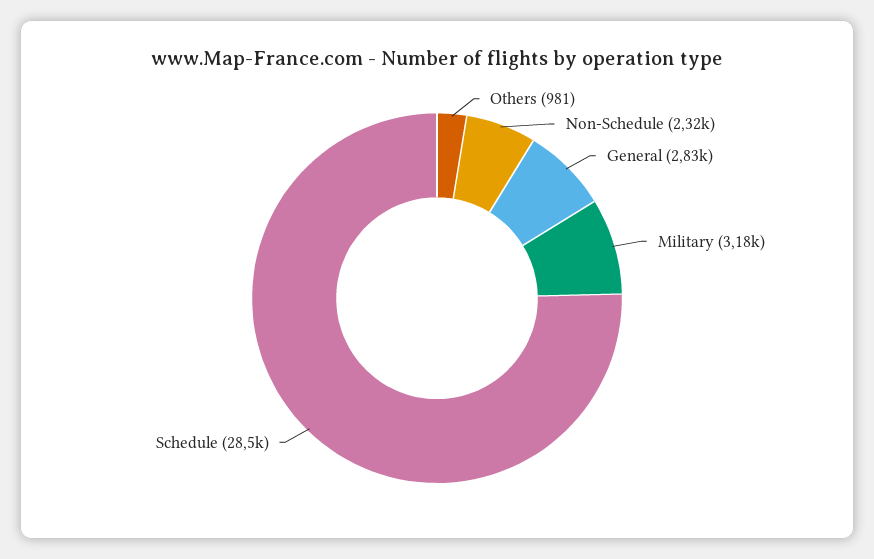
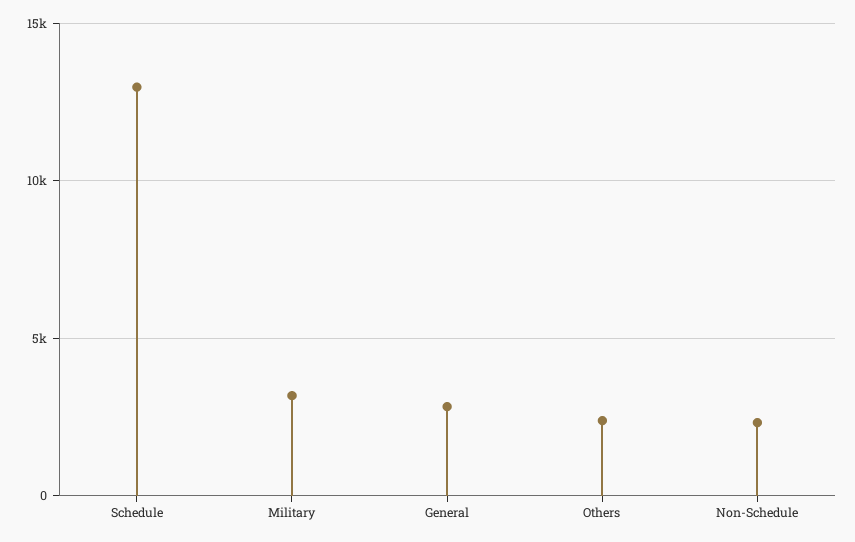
  {
-   "Others": 981,
+   "Others": 2500,
    "Non-Schedule": 2320,
    "General": 2830,
    "Military": 3180,
-   "Schedule": 28500
+   "Schedule": 13000
  }

